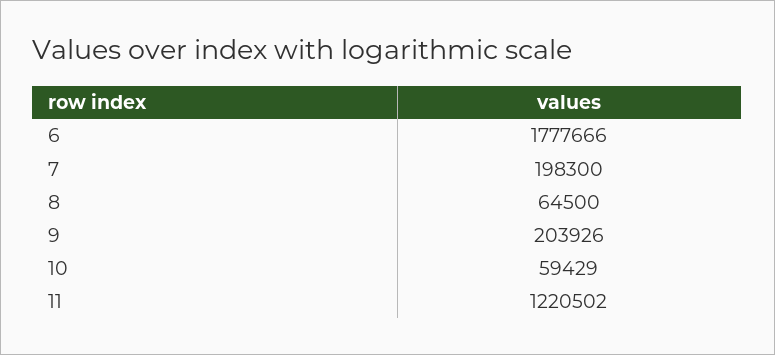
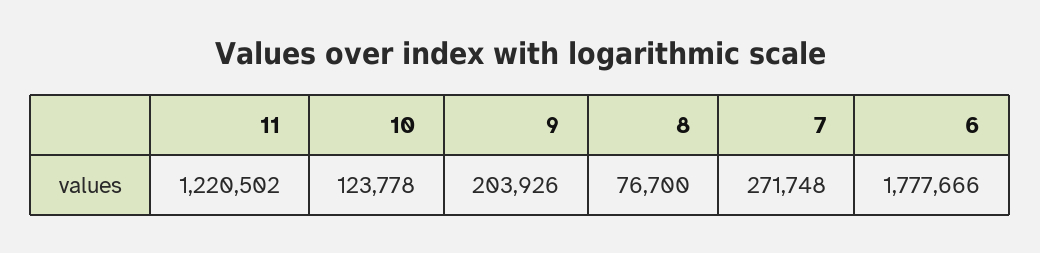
  {
    "6": 1777666,
-   "7": 198300,
+   "7": 271748,
-   "8": 64500,
+   "8": 76700,
    "9": 203926,
-   "10": 59429,
+   "10": 123778,
    "11": 1220502
  }

